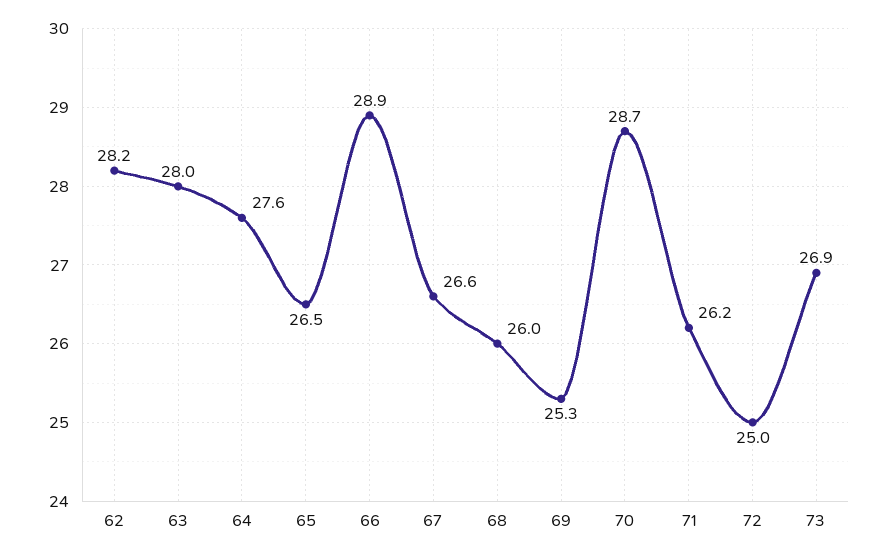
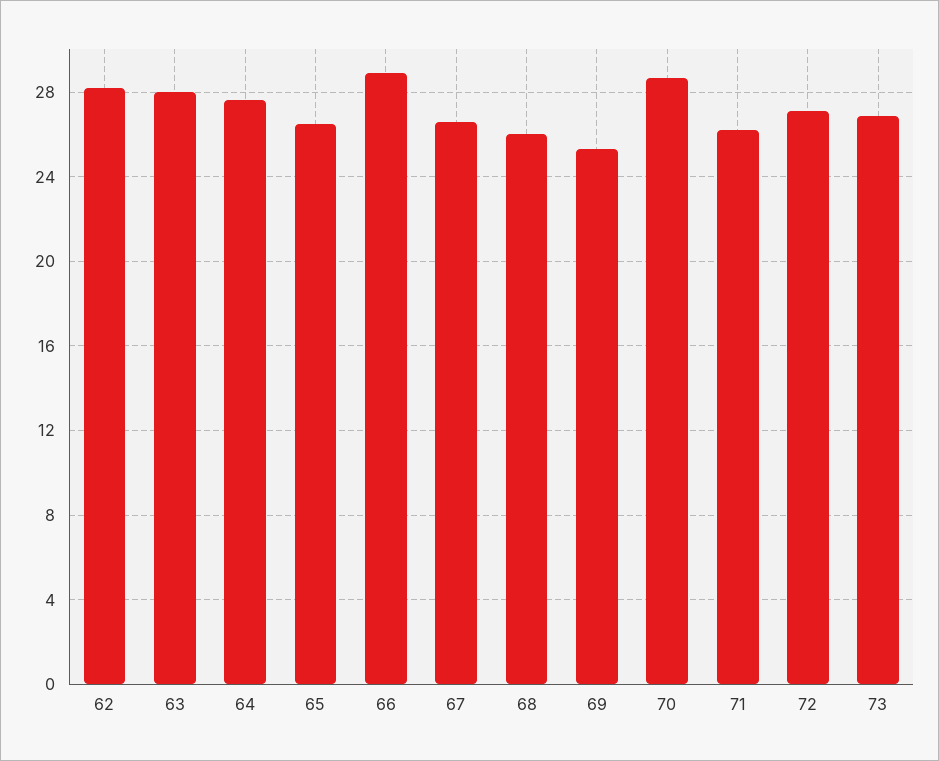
  {
    "62": 28.2,
    "63": 28,
    "64": 27.6,
    "65": 26.5,
    "66": 28.9,
    "67": 26.6,
    "68": 26,
    "69": 25.3,
    "70": 28.7,
    "71": 26.2,
-   "72": 25,
+   "72": 27,
    "73": 26.9
  }

